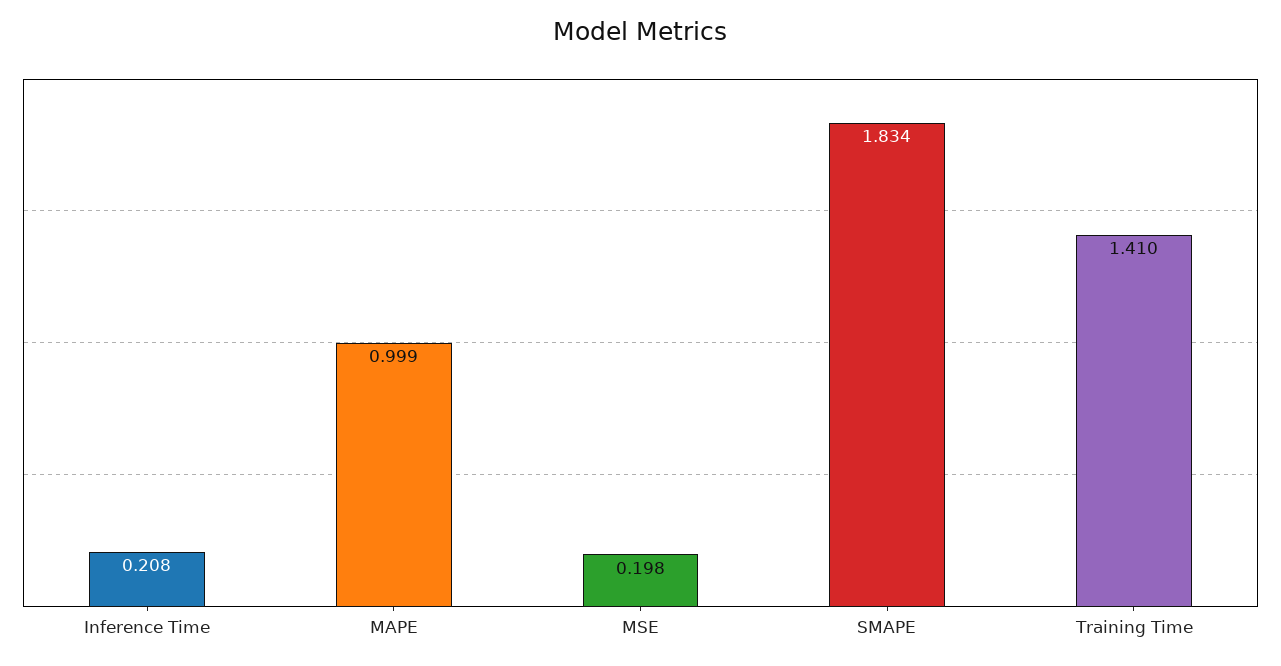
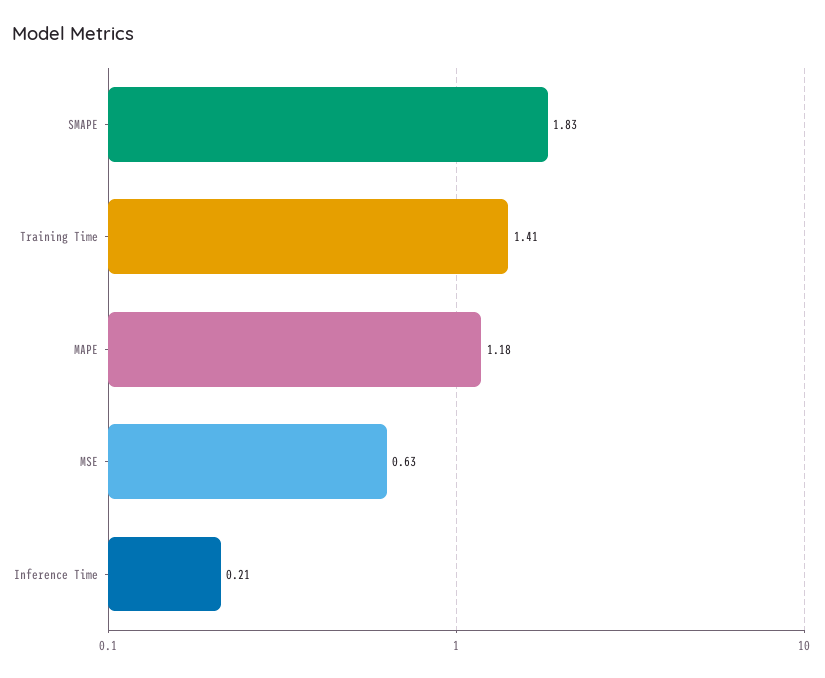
  {
    "Inference Time": 0.208,
-   "MAPE": 0.999,
+   "MAPE": 1.18,
-   "MSE": 0.198,
+   "MSE": 0.63,
    "SMAPE": 1.834,
    "Training Time": 1.41
  }

